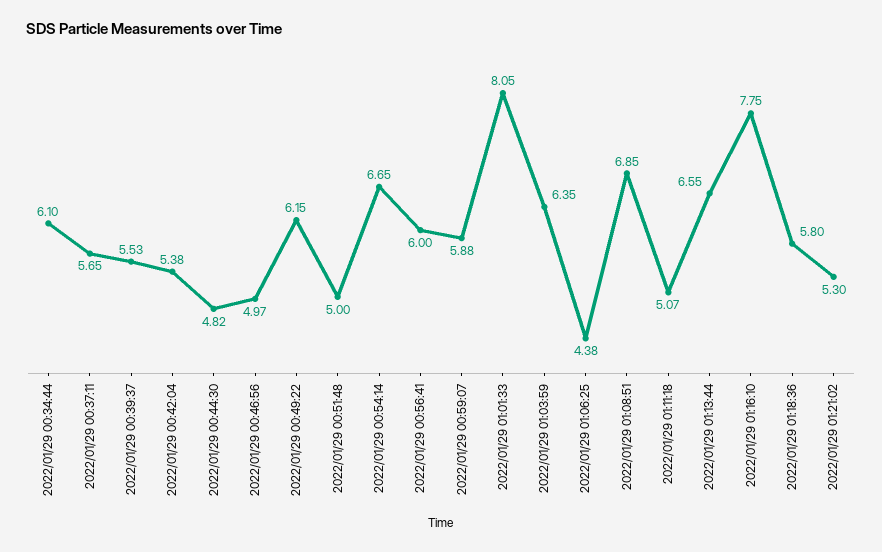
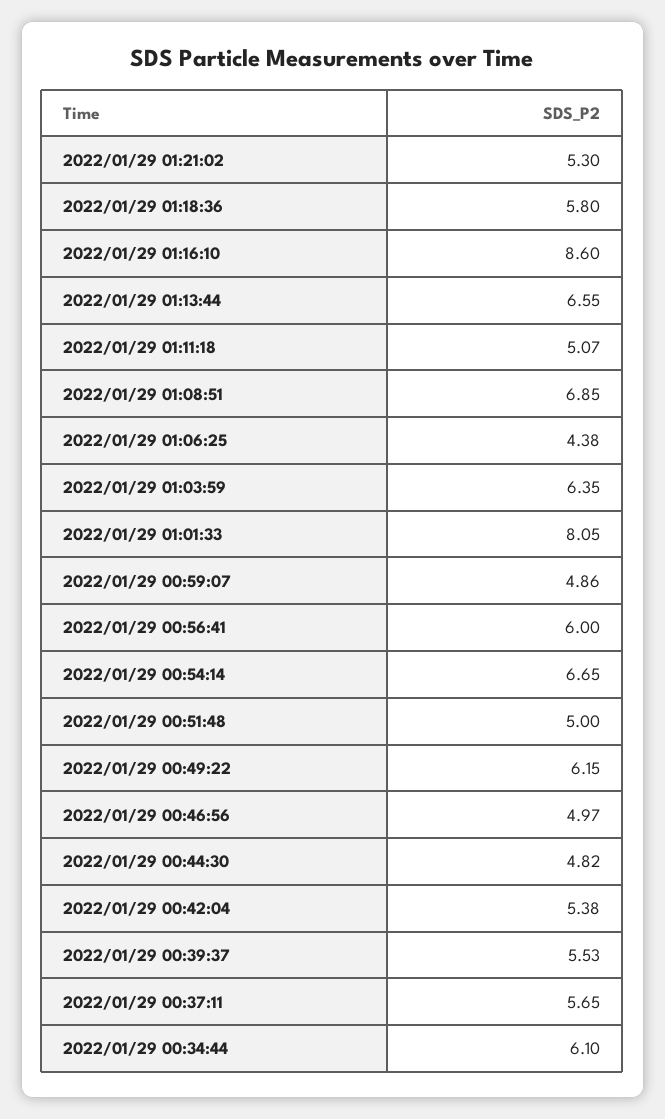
  {
    "2022/01/29 00:34:44": 6.1,
    "2022/01/29 00:37:11": 5.65,
    "2022/01/29 00:39:37": 5.53,
    "2022/01/29 00:42:04": 5.38,
    "2022/01/29 00:44:30": 4.82,
    "2022/01/29 00:46:56": 4.97,
    "2022/01/29 00:49:22": 6.15,
    "2022/01/29 00:51:48": 5,
    "2022/01/29 00:54:14": 6.65,
    "2022/01/29 00:56:41": 6,
-   "2022/01/29 00:59:07": 5.88,
+   "2022/01/29 00:59:07": 4.86,
    "2022/01/29 01:01:33": 8.05,
    "2022/01/29 01:03:59": 6.35,
    "2022/01/29 01:06:25": 4.38,
    "2022/01/29 01:08:51": 6.85,
    "2022/01/29 01:11:18": 5.07,
    "2022/01/29 01:13:44": 6.55,
-   "2022/01/29 01:16:10": 7.75,
+   "2022/01/29 01:16:10": 8.6,
    "2022/01/29 01:18:36": 5.8,
    "2022/01/29 01:21:02": 5.3
  }

